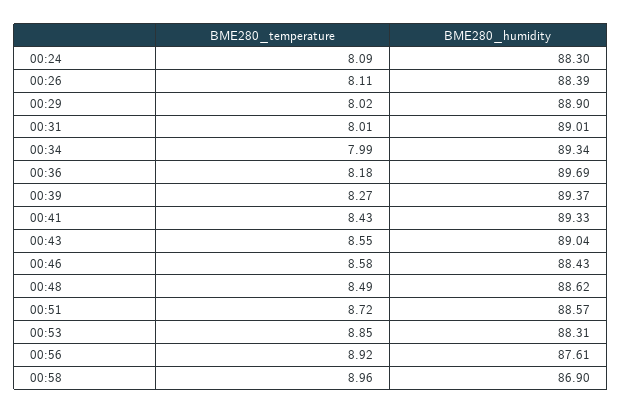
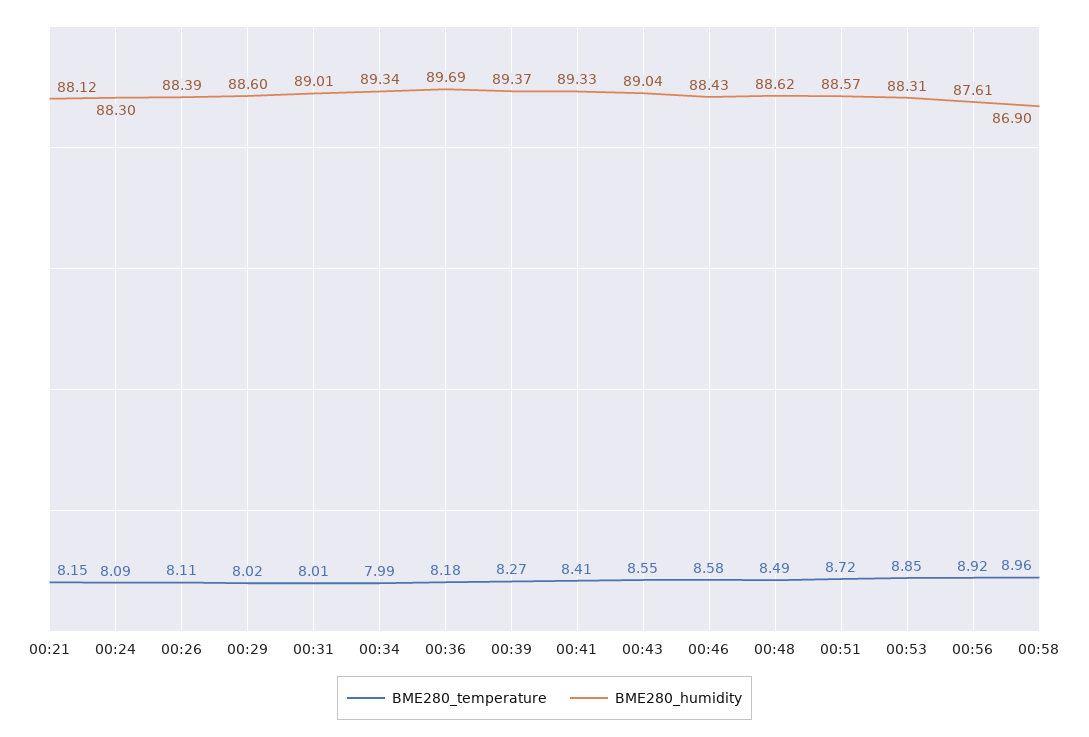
  {
    "BME280_temperature": {
      "00:24": 8.09,
      "00:26": 8.11,
      "00:29": 8.02,
      "00:31": 8.01,
      "00:34": 7.99,
      "00:36": 8.18,
      "00:39": 8.27,
-     "00:41": 8.43,
+     "00:41": 8.41,
      "00:43": 8.55,
      "00:46": 8.58,
      "00:48": 8.49,
      "00:51": 8.72,
      "00:53": 8.85,
      "00:56": 8.92,
-     "00:58": 8.96
+     "00:58": 8.96,
+     "00:21": 8.15
    },
    "BME280_humidity": {
      "00:24": 88.3,
      "00:26": 88.39,
-     "00:29": 88.9,
+     "00:29": 88.6,
      "00:31": 89.01,
      "00:34": 89.34,
      "00:36": 89.69,
      "00:39": 89.37,
      "00:41": 89.33,
      "00:43": 89.04,
      "00:46": 88.43,
      "00:48": 88.62,
      "00:51": 88.57,
      "00:53": 88.31,
      "00:56": 87.61,
-     "00:58": 86.9
+     "00:58": 86.9,
+     "00:21": 88.12
    }
  }

